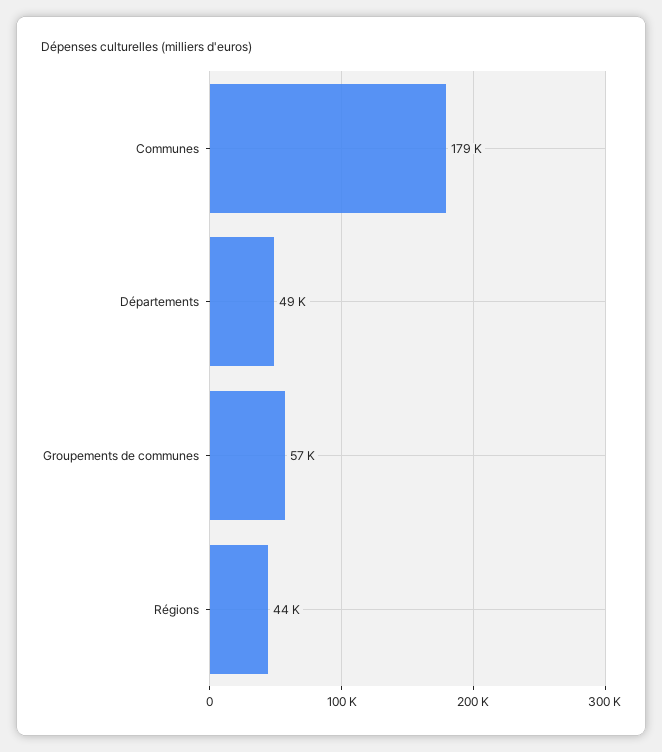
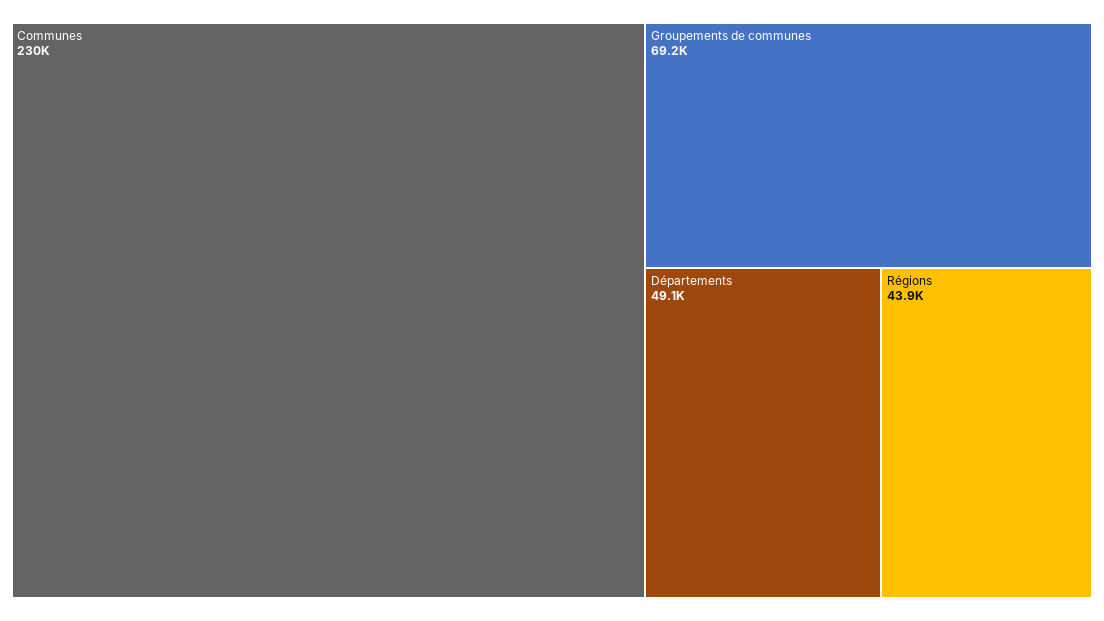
  {
-   "Communes": 179000,
+   "Communes": 230000,
    "Départements": 49100,
-   "Groupements de communes": 57000,
+   "Groupements de communes": 69200,
    "Régions": 43900
  }

